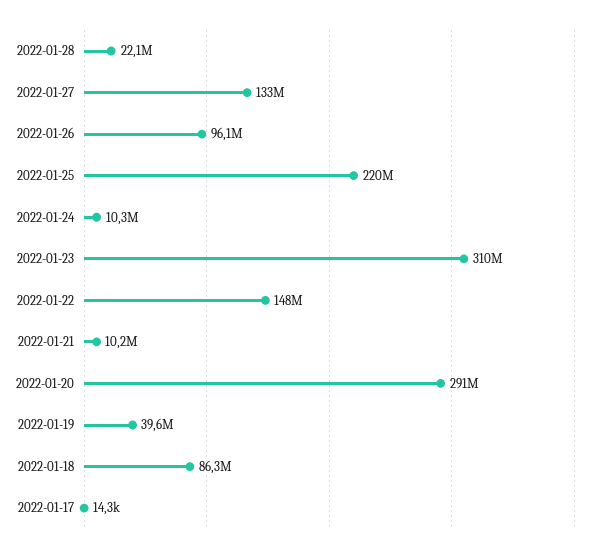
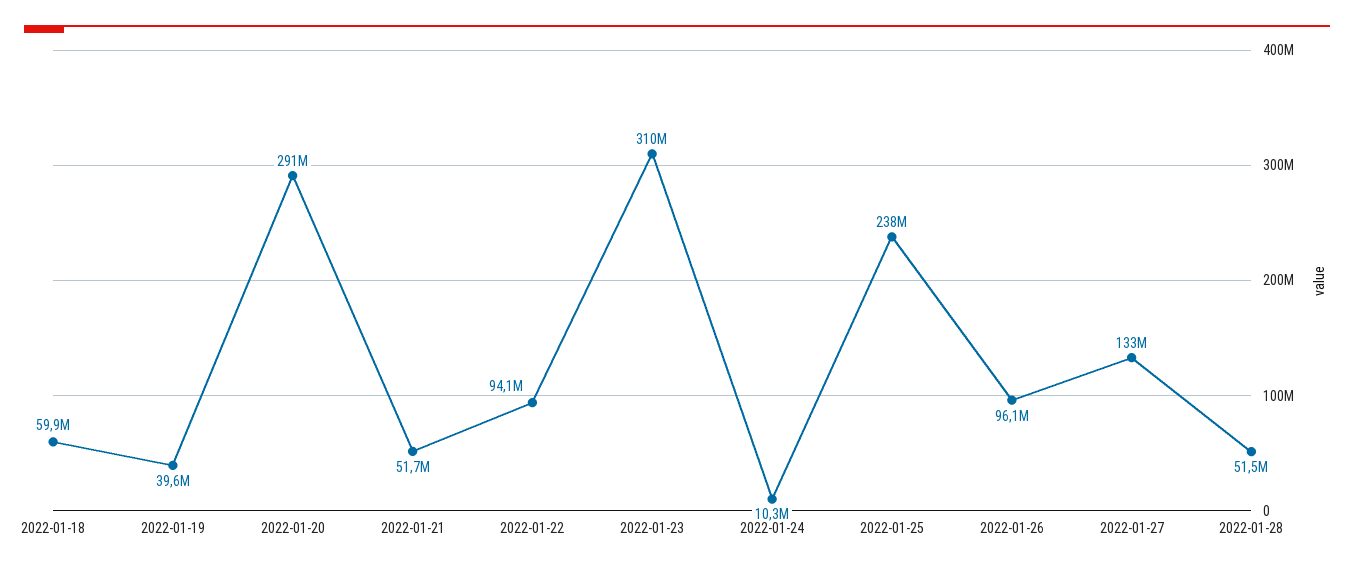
  {
-   "2022-01-28": 22100000,
+   "2022-01-28": 51500000,
    "2022-01-27": 133000000,
    "2022-01-26": 96100000,
-   "2022-01-25": 220000000,
+   "2022-01-25": 238000000,
    "2022-01-24": 10300000,
    "2022-01-23": 310000000,
-   "2022-01-22": 148000000,
+   "2022-01-22": 94100000,
-   "2022-01-21": 10200000,
+   "2022-01-21": 51700000,
    "2022-01-20": 291000000,
    "2022-01-19": 39600000,
-   "2022-01-18": 86300000,
+   "2022-01-18": 59900000
-   "2022-01-17": 14300
  }

